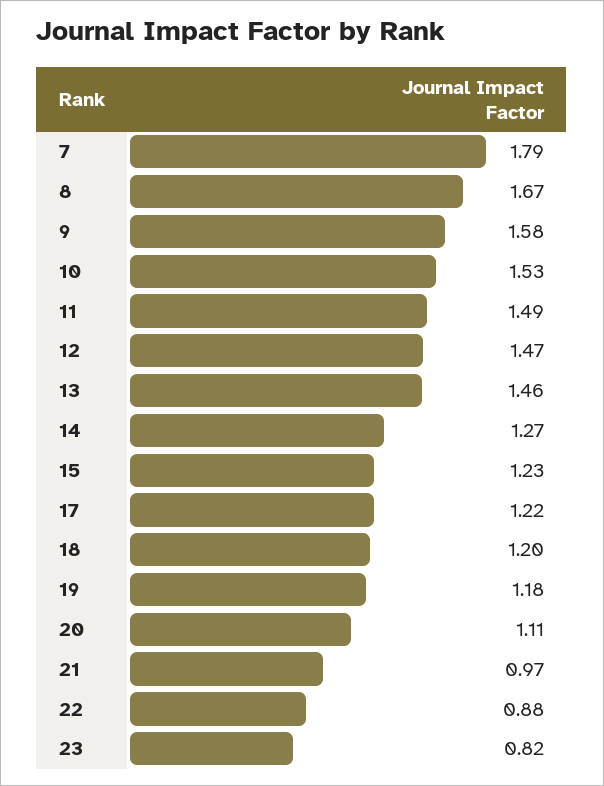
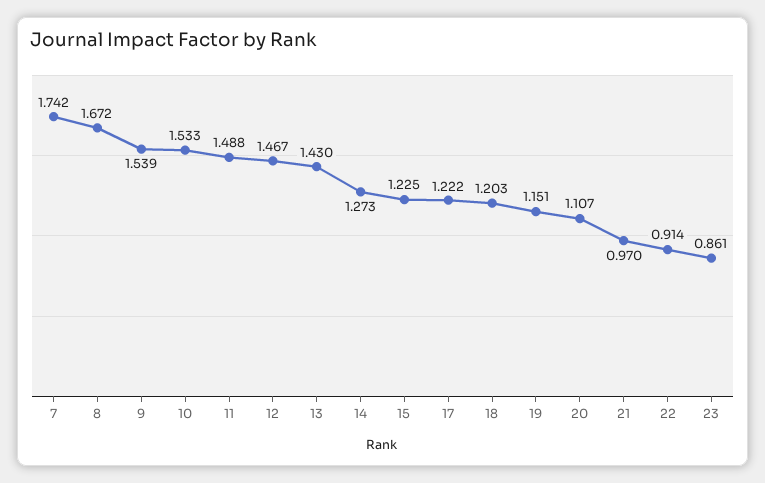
  {
-   "7": 1.79,
+   "7": 1.742,
    "8": 1.672,
-   "9": 1.58,
+   "9": 1.539,
    "10": 1.533,
    "11": 1.488,
    "12": 1.467,
-   "13": 1.46,
+   "13": 1.43,
    "14": 1.273,
    "15": 1.225,
    "17": 1.222,
    "18": 1.203,
-   "19": 1.18,
+   "19": 1.151,
    "20": 1.107,
    "21": 0.97,
-   "22": 0.88,
+   "22": 0.914,
-   "23": 0.82
+   "23": 0.861
  }

